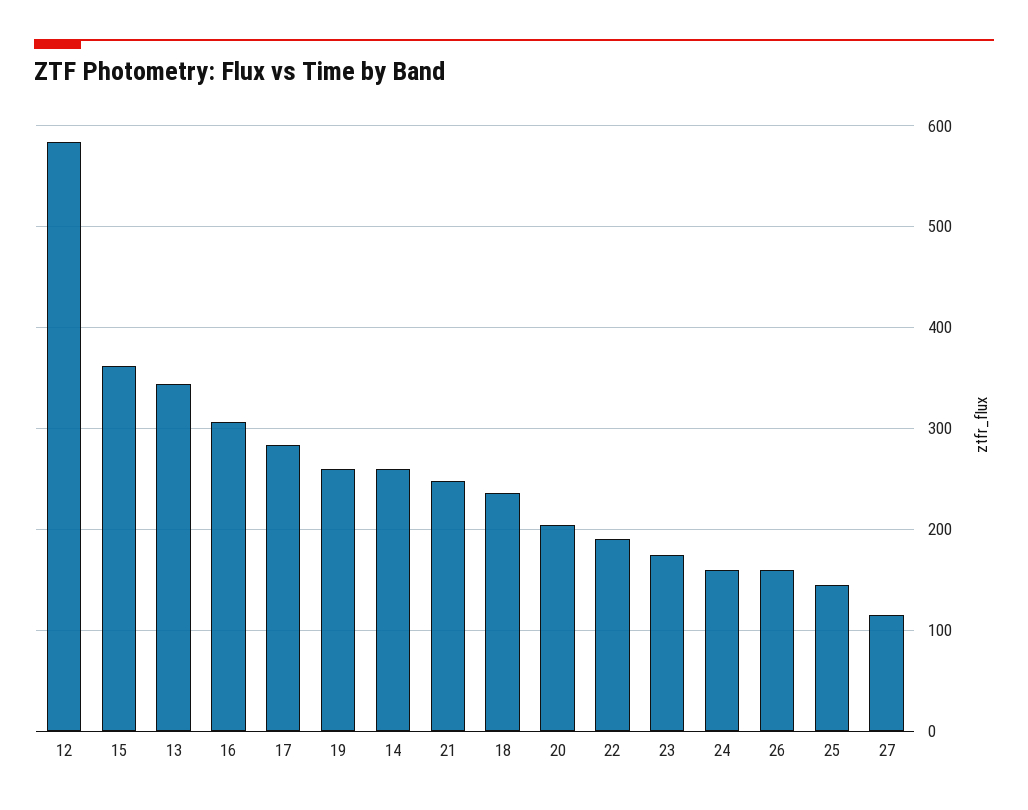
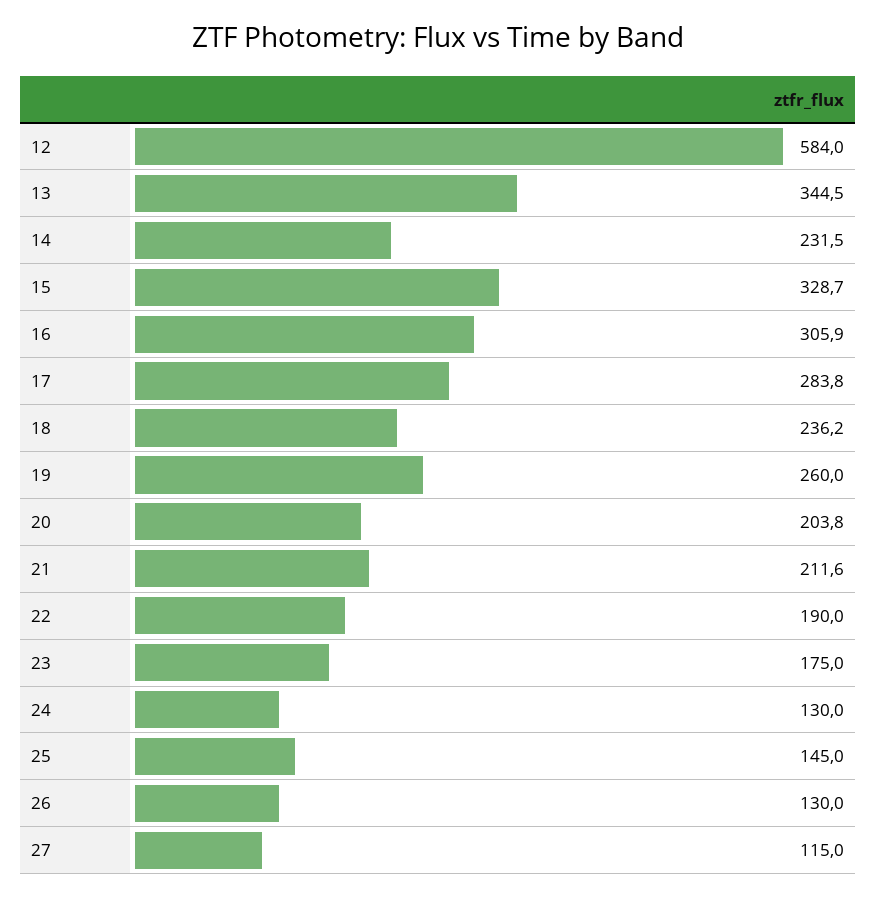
  {
    "12": 584,
-   "15": 360,
+   "15": 328.7,
    "13": 344.5,
    "16": 305.9,
    "17": 283.8,
    "19": 260,
-   "14": 260,
+   "14": 231.5,
-   "21": 250,
+   "21": 211.6,
    "18": 236.2,
    "20": 203.8,
    "22": 190,
    "23": 175,
-   "24": 160,
+   "24": 130,
-   "26": 160,
+   "26": 130,
    "25": 145,
    "27": 115
  }

